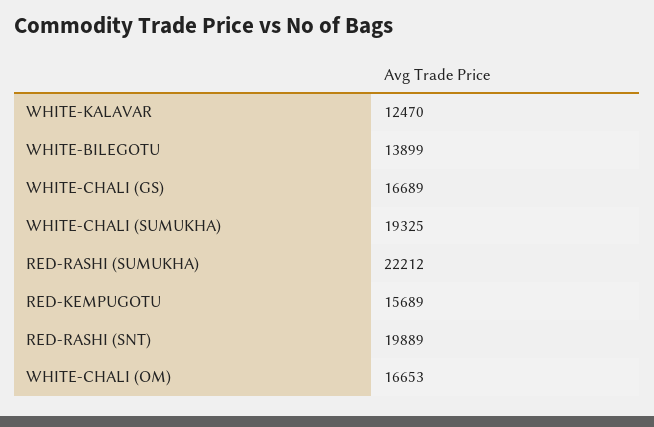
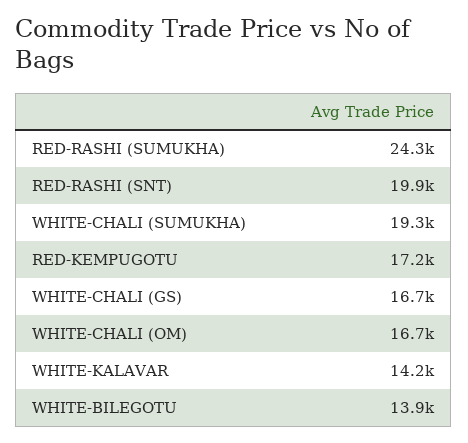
  {
-   "WHITE-KALAVAR": 12470,
+   "WHITE-KALAVAR": 14200,
    "WHITE-BILEGOTU": 13899,
    "WHITE-CHALI (GS)": 16689,
    "WHITE-CHALI (SUMUKHA)": 19325,
-   "RED-RASHI (SUMUKHA)": 22212,
+   "RED-RASHI (SUMUKHA)": 24300,
-   "RED-KEMPUGOTU": 15689,
+   "RED-KEMPUGOTU": 17200,
    "RED-RASHI (SNT)": 19889,
    "WHITE-CHALI (OM)": 16653
  }

